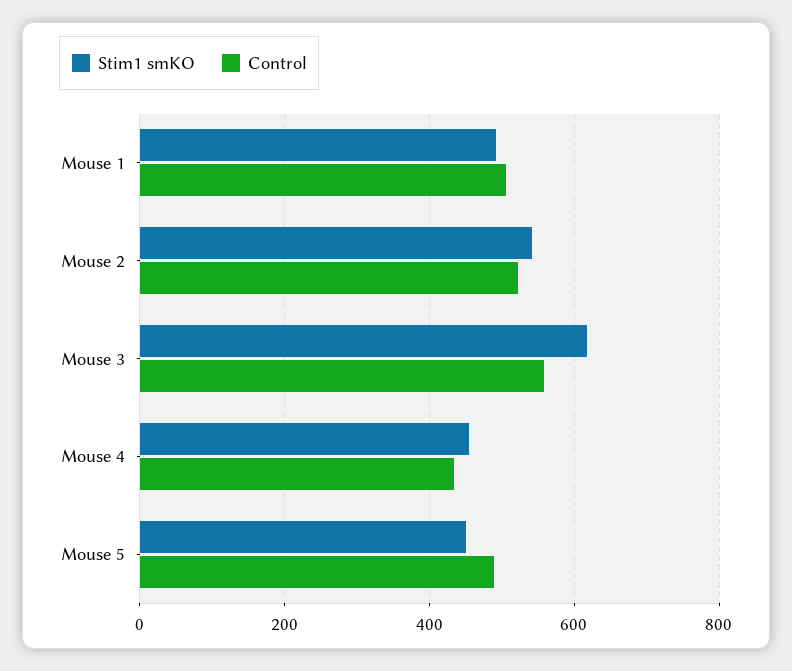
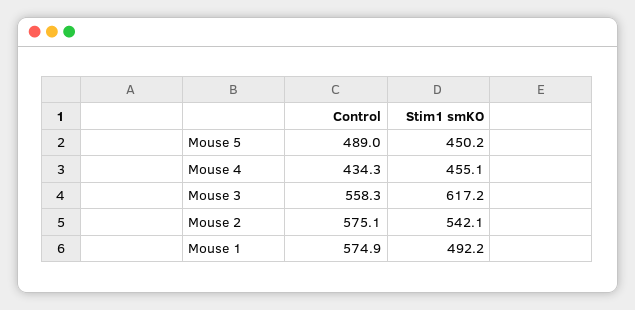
  {
    "Stim1 smKO": {
      "Mouse 1": 492.2,
      "Mouse 2": 542.1,
      "Mouse 3": 617.2,
      "Mouse 4": 455.1,
      "Mouse 5": 450.2
    },
    "Control": {
-     "Mouse 1": 500,
+     "Mouse 1": 574.9,
-     "Mouse 2": 520,
+     "Mouse 2": 575.1,
      "Mouse 3": 558.3,
      "Mouse 4": 434.3,
      "Mouse 5": 489
    }
  }

